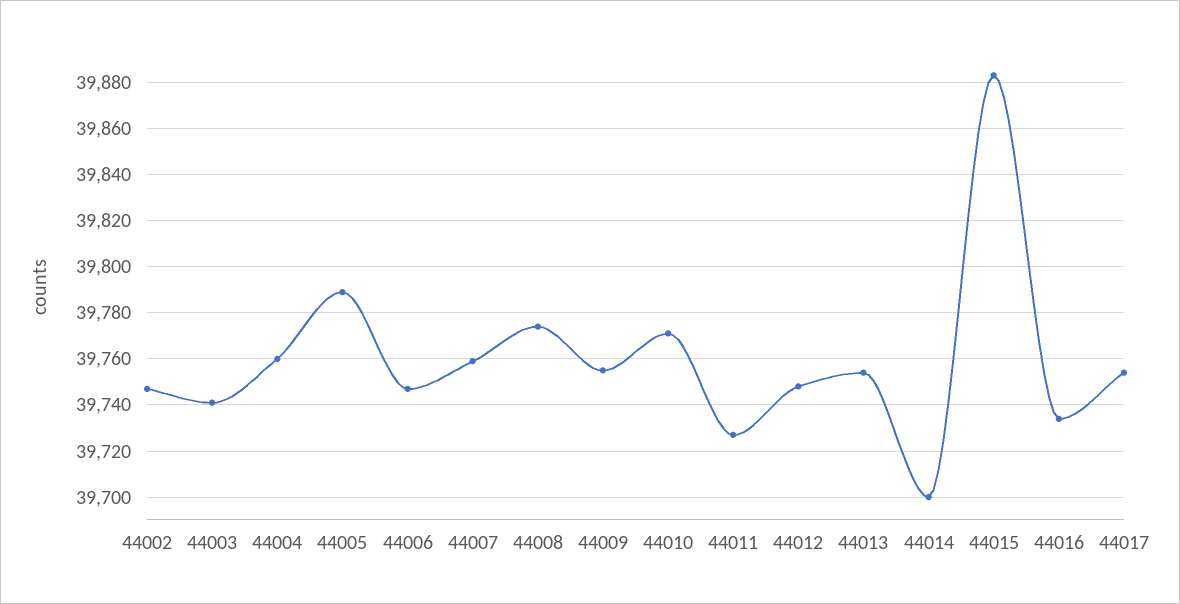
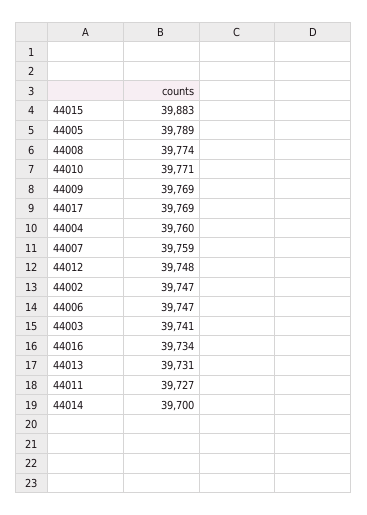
  {
    "44002": 39747,
    "44003": 39741,
    "44004": 39760,
    "44005": 39789,
    "44006": 39747,
    "44007": 39759,
    "44008": 39774,
-   "44009": 39755,
+   "44009": 39769,
    "44010": 39771,
    "44011": 39727,
    "44012": 39748,
-   "44013": 39755,
+   "44013": 39731,
    "44014": 39700,
    "44015": 39883,
    "44016": 39734,
-   "44017": 39755
+   "44017": 39769
  }

